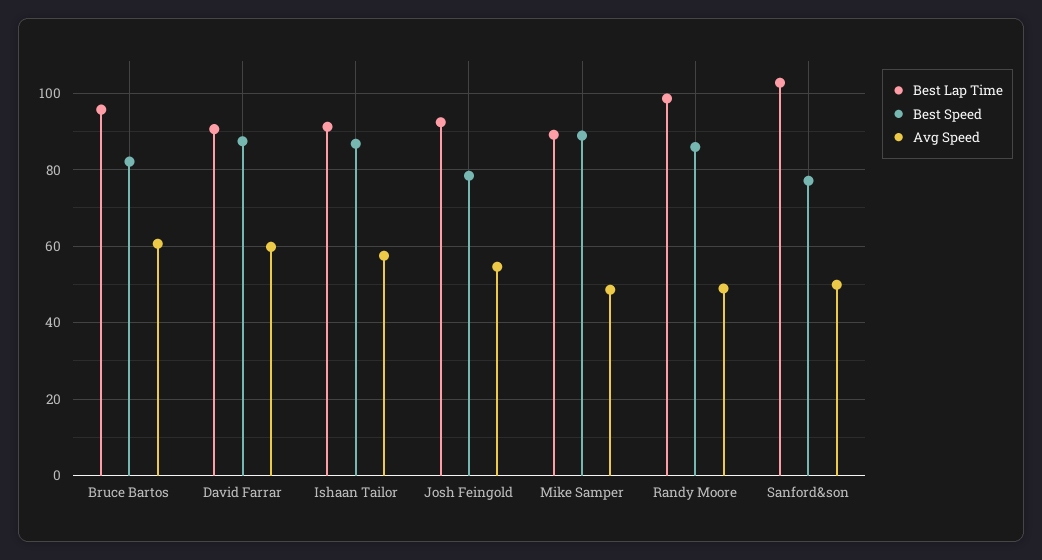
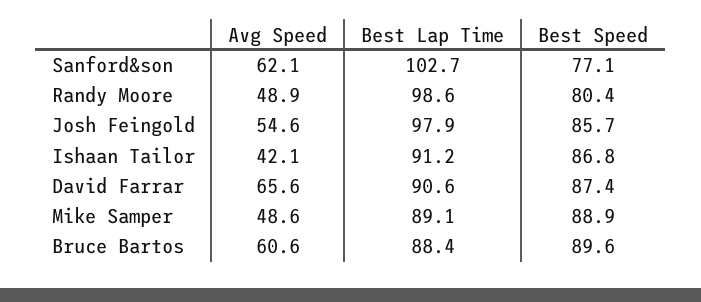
  {
    "Best Lap Time": {
-     "Bruce Bartos": 96,
+     "Bruce Bartos": 88.4,
      "David Farrar": 90.6,
      "Ishaan Tailor": 91.2,
-     "Josh Feingold": 92,
+     "Josh Feingold": 97.9,
      "Mike Samper": 89.1,
      "Randy Moore": 98.6,
      "Sanford&son": 102.7
    },
    "Best Speed": {
-     "Bruce Bartos": 82,
+     "Bruce Bartos": 89.6,
      "David Farrar": 87.4,
      "Ishaan Tailor": 86.8,
-     "Josh Feingold": 78,
+     "Josh Feingold": 85.7,
      "Mike Samper": 88.9,
-     "Randy Moore": 86,
+     "Randy Moore": 80.4,
      "Sanford&son": 77.1
    },
    "Avg Speed": {
      "Bruce Bartos": 60.6,
-     "David Farrar": 60,
+     "David Farrar": 65.6,
-     "Ishaan Tailor": 58,
+     "Ishaan Tailor": 42.1,
      "Josh Feingold": 54.6,
      "Mike Samper": 48.6,
      "Randy Moore": 48.9,
-     "Sanford&son": 50
+     "Sanford&son": 62.1
    }
  }

